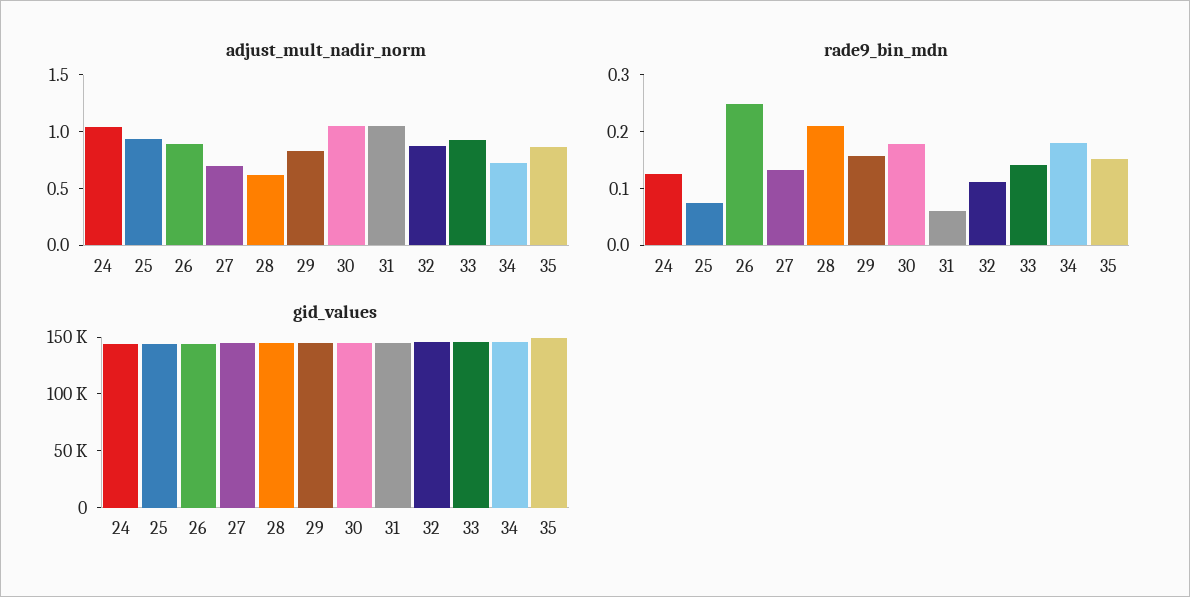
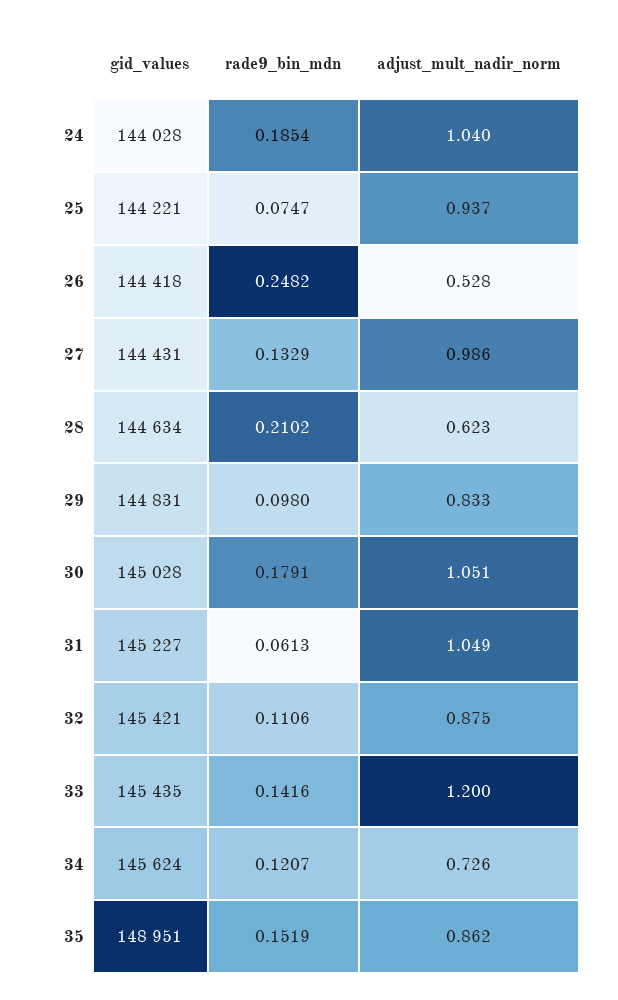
  {
    "adjust_mult_nadir_norm": {
      "24": 1.04,
      "25": 0.937,
-     "26": 0.9,
+     "26": 0.528,
-     "27": 0.7,
+     "27": 0.986,
      "28": 0.623,
      "29": 0.833,
      "30": 1.051,
      "31": 1.049,
      "32": 0.875,
-     "33": 0.9,
+     "33": 1.2,
      "34": 0.726,
      "35": 0.862
    },
    "rade9_bin_mdn": {
-     "24": 0.12,
+     "24": 0.1854,
      "25": 0.0747,
      "26": 0.2482,
      "27": 0.1329,
      "28": 0.2102,
-     "29": 0.16,
+     "29": 0.098,
      "30": 0.1791,
      "31": 0.0613,
      "32": 0.1106,
      "33": 0.1416,
-     "34": 0.18,
+     "34": 0.1207,
      "35": 0.1519
    },
    "gid_values": {
      "24": 144028,
      "25": 144221,
      "26": 144418,
      "27": 144431,
      "28": 144634,
      "29": 144831,
      "30": 145028,
      "31": 145227,
      "32": 145421,
      "33": 145435,
      "34": 145624,
      "35": 148951
    }
  }

